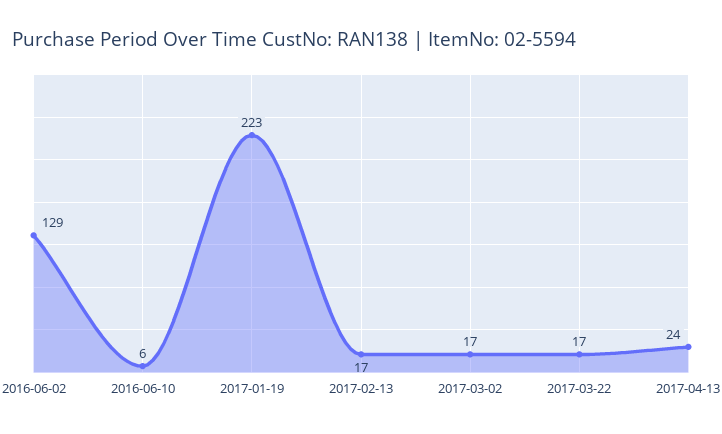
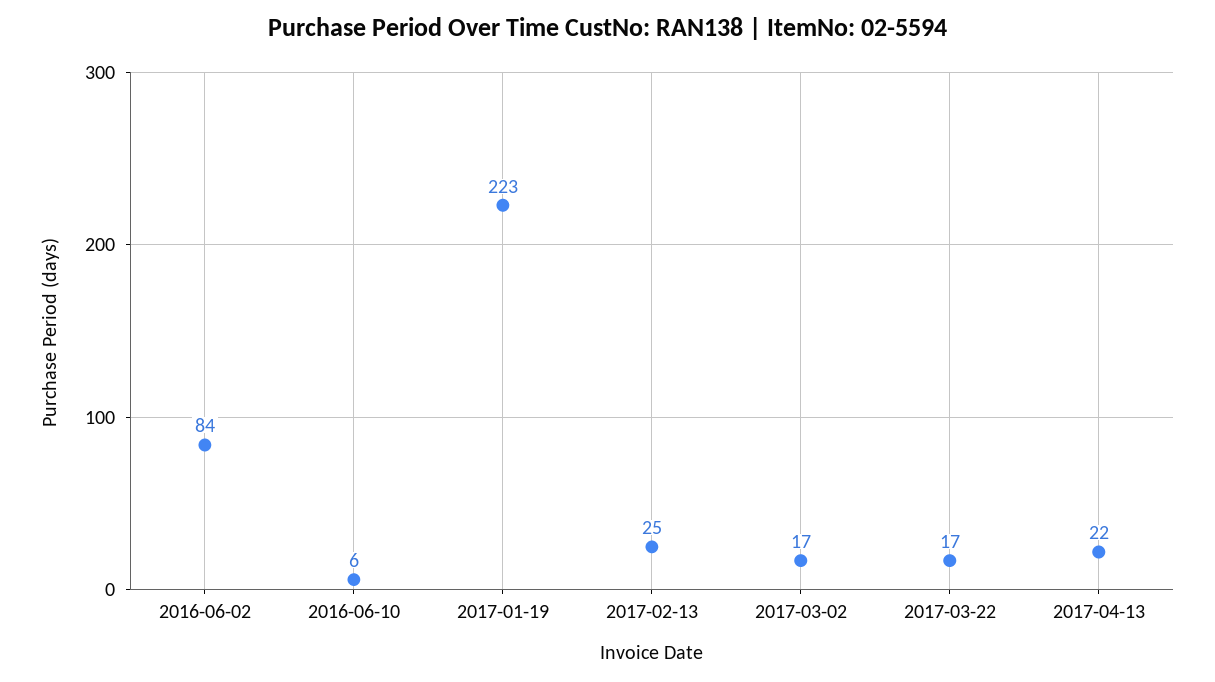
  {
-   "2016-06-02": 129,
+   "2016-06-02": 84,
    "2016-06-10": 6,
    "2017-01-19": 223,
-   "2017-02-13": 17,
+   "2017-02-13": 25,
    "2017-03-02": 17,
    "2017-03-22": 17,
-   "2017-04-13": 24
+   "2017-04-13": 22
  }

